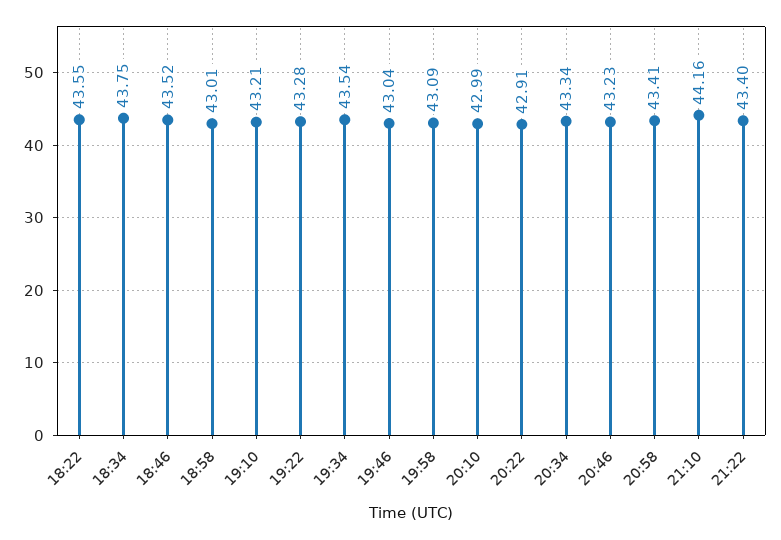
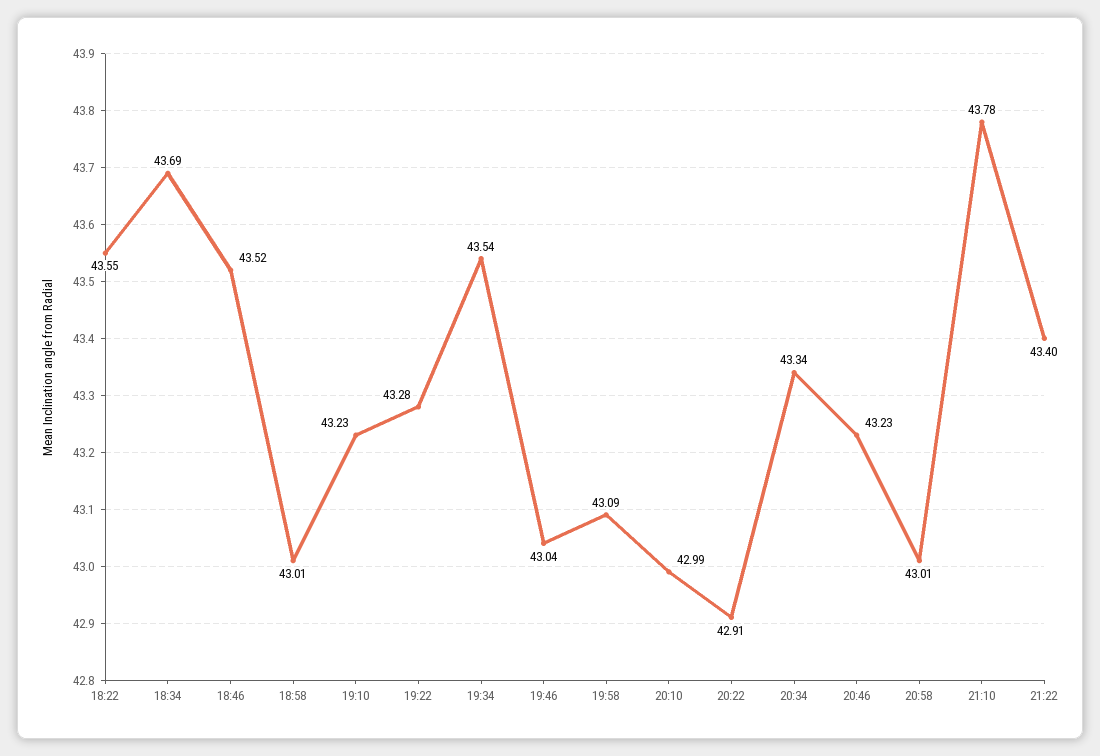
  {
    "18:22": 43.55,
-   "18:34": 43.75,
+   "18:34": 43.69,
    "18:46": 43.52,
    "18:58": 43.01,
-   "19:10": 43.21,
+   "19:10": 43.23,
    "19:22": 43.28,
    "19:34": 43.54,
    "19:46": 43.04,
    "19:58": 43.09,
    "20:10": 42.99,
    "20:22": 42.91,
    "20:34": 43.34,
    "20:46": 43.23,
-   "20:58": 43.41,
+   "20:58": 43.01,
-   "21:10": 44.16,
+   "21:10": 43.78,
    "21:22": 43.4
  }

